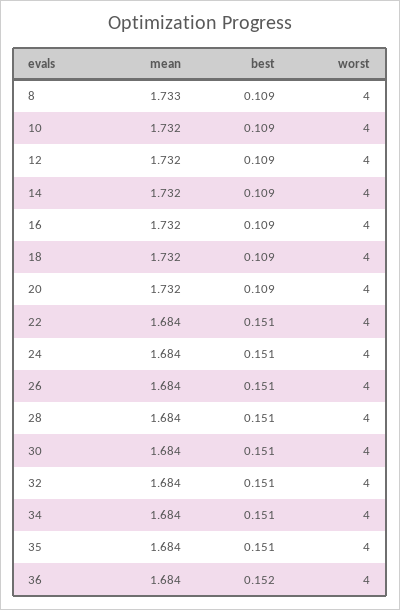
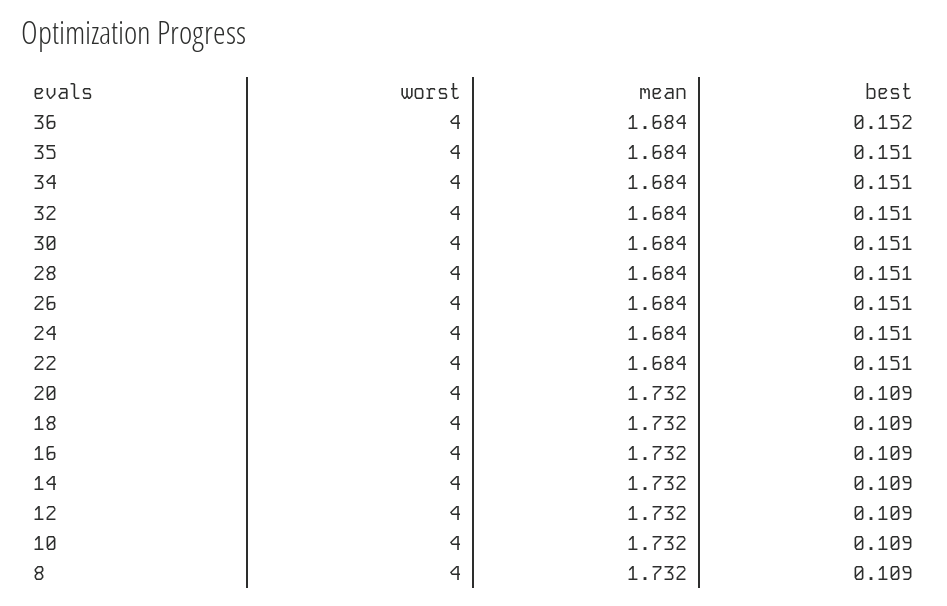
  {
    "mean": {
-     "8": 1.733,
+     "8": 1.732,
      "10": 1.732,
      "12": 1.732,
      "14": 1.732,
      "16": 1.732,
      "18": 1.732,
      "20": 1.732,
      "22": 1.684,
      "24": 1.684,
      "26": 1.684,
      "28": 1.684,
      "30": 1.684,
      "32": 1.684,
      "34": 1.684,
      "35": 1.684,
      "36": 1.684
    },
    "best": {
      "8": 0.109,
      "10": 0.109,
      "12": 0.109,
      "14": 0.109,
      "16": 0.109,
      "18": 0.109,
      "20": 0.109,
      "22": 0.151,
      "24": 0.151,
      "26": 0.151,
      "28": 0.151,
      "30": 0.151,
      "32": 0.151,
      "34": 0.151,
      "35": 0.151,
      "36": 0.152
    },
    "worst": {
      "8": 4,
      "10": 4,
      "12": 4,
      "14": 4,
      "16": 4,
      "18": 4,
      "20": 4,
      "22": 4,
      "24": 4,
      "26": 4,
      "28": 4,
      "30": 4,
      "32": 4,
      "34": 4,
      "35": 4,
      "36": 4
    }
  }

